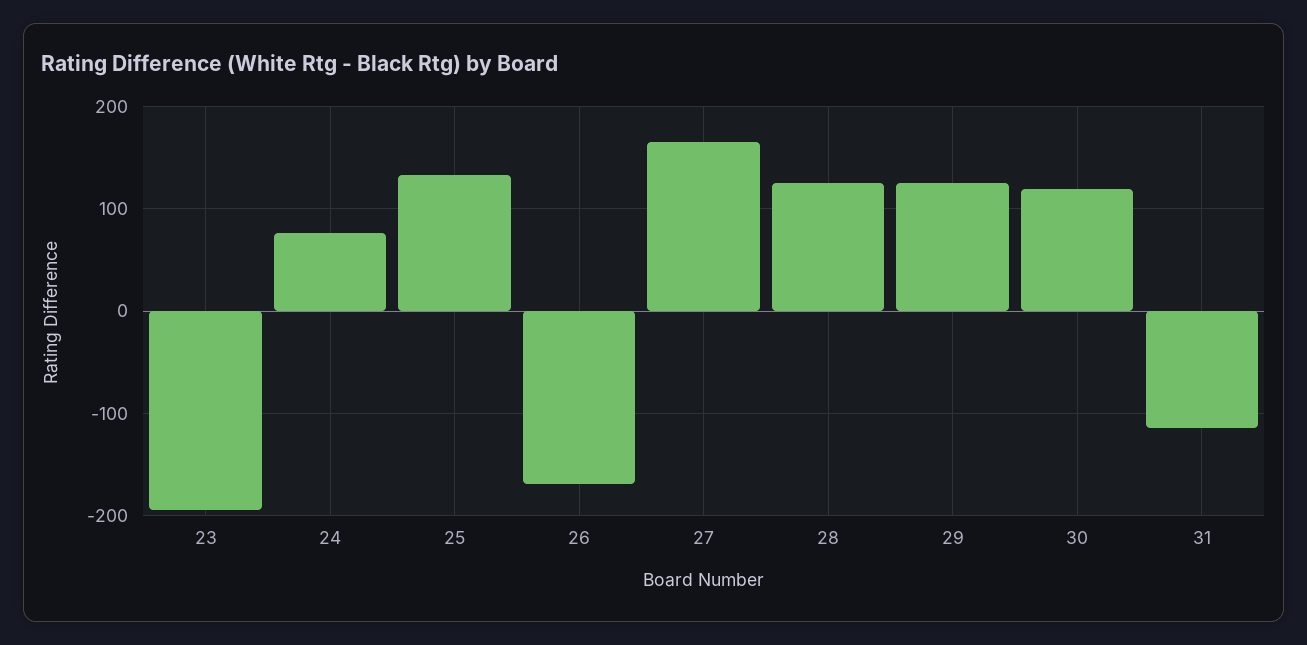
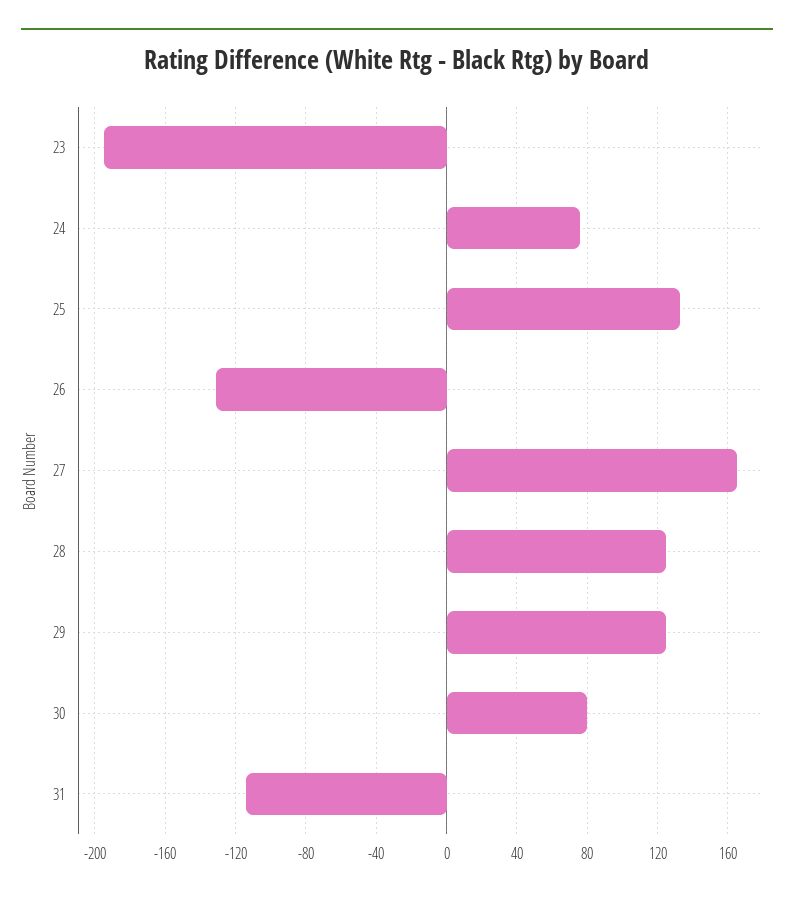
  {
    "23": -195,
    "24": 75,
    "25": 135,
-   "26": -170,
+   "26": -130,
    "27": 165,
    "28": 125,
    "29": 125,
-   "30": 120,
+   "30": 80,
    "31": -115
  }

